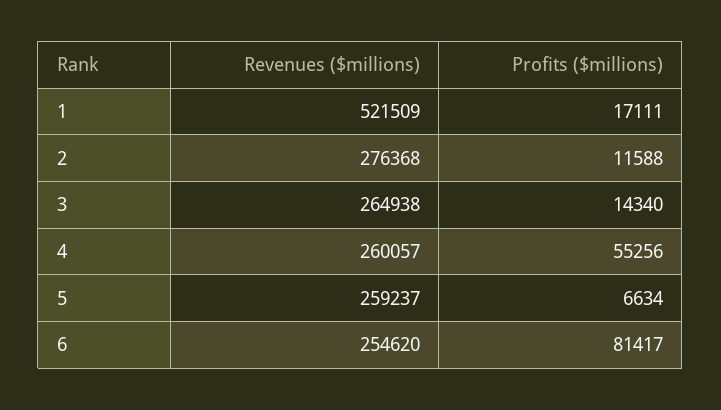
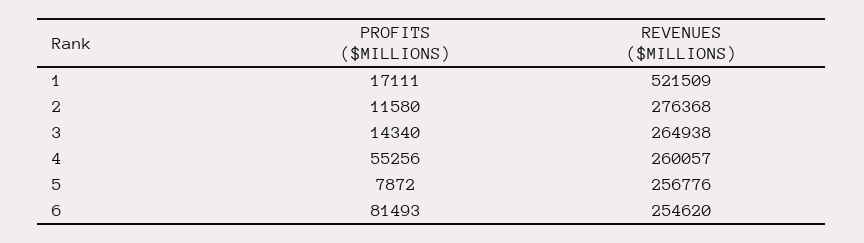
  {
    "Revenues ($millions)": {
      "1": 521509,
      "2": 276368,
      "3": 264938,
      "4": 260057,
-     "5": 259237,
+     "5": 256776,
      "6": 254620
    },
    "Profits ($millions)": {
      "1": 17111,
-     "2": 11588,
+     "2": 11580,
      "3": 14340,
      "4": 55256,
-     "5": 6634,
+     "5": 7872,
-     "6": 81417
+     "6": 81493
    }
  }

